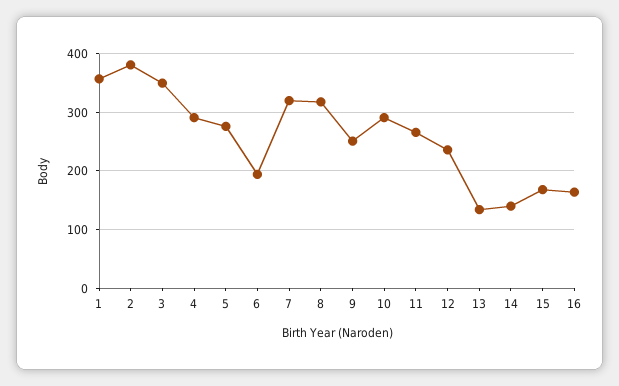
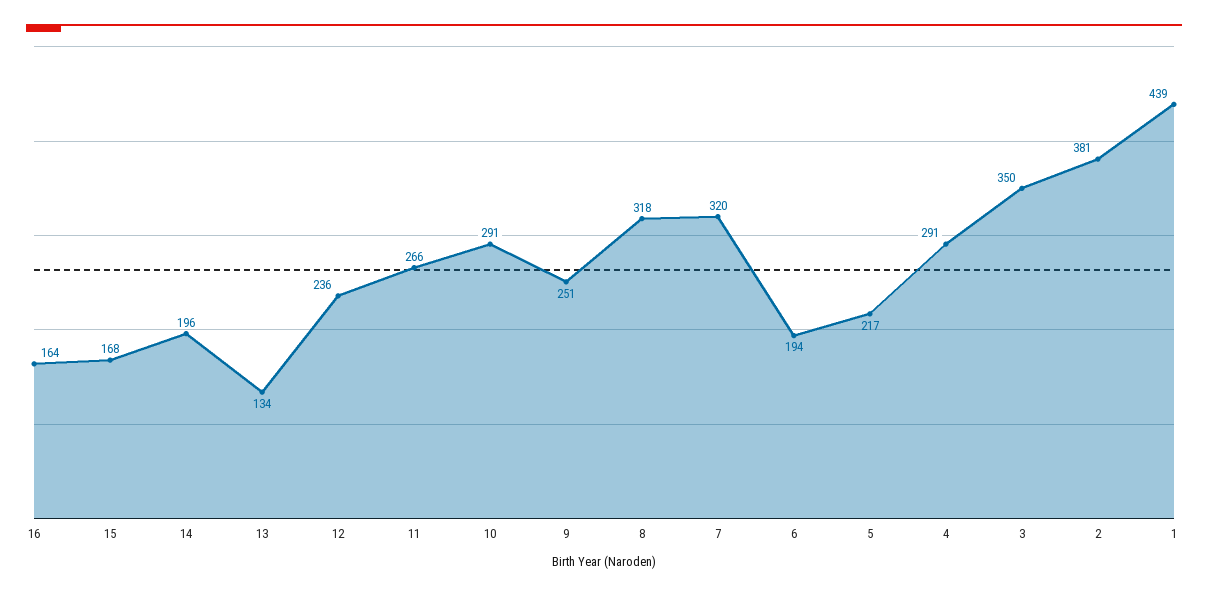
  {
-   "1": 360,
+   "1": 439,
    "2": 381,
    "3": 350,
    "4": 291,
-   "5": 280,
+   "5": 217,
    "6": 194,
    "7": 320,
    "8": 318,
    "9": 251,
    "10": 291,
    "11": 266,
    "12": 236,
    "13": 134,
-   "14": 140,
+   "14": 196,
    "15": 168,
    "16": 164
  }

